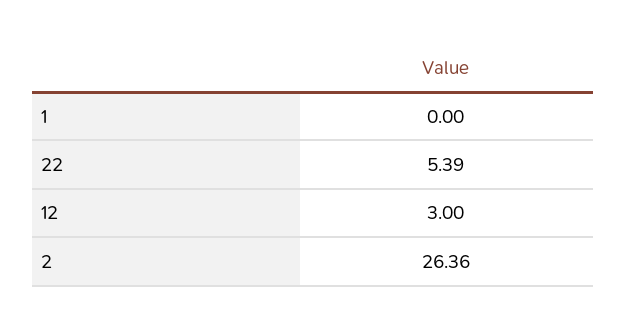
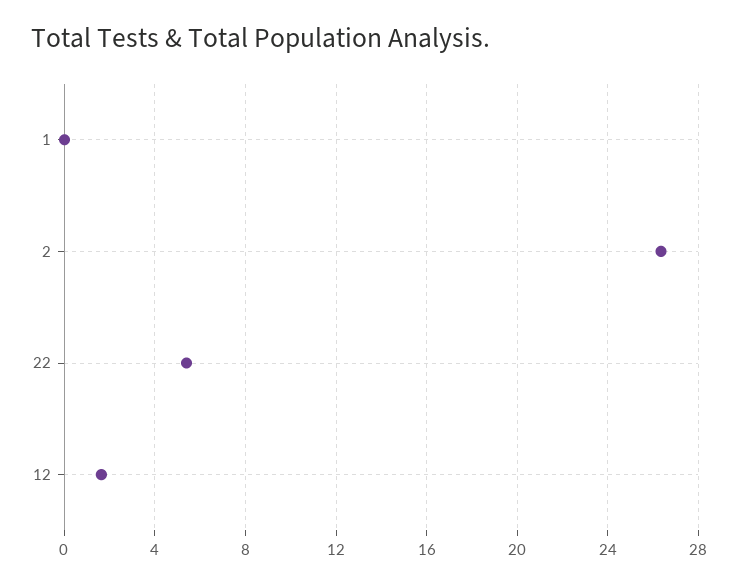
  {
    "1": 0,
    "22": 5.39,
-   "12": 3,
+   "12": 1.5,
    "2": 26.36
  }

